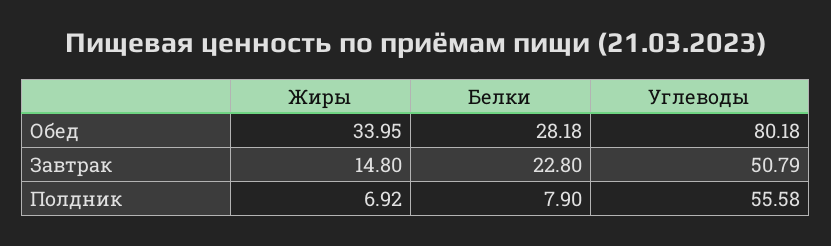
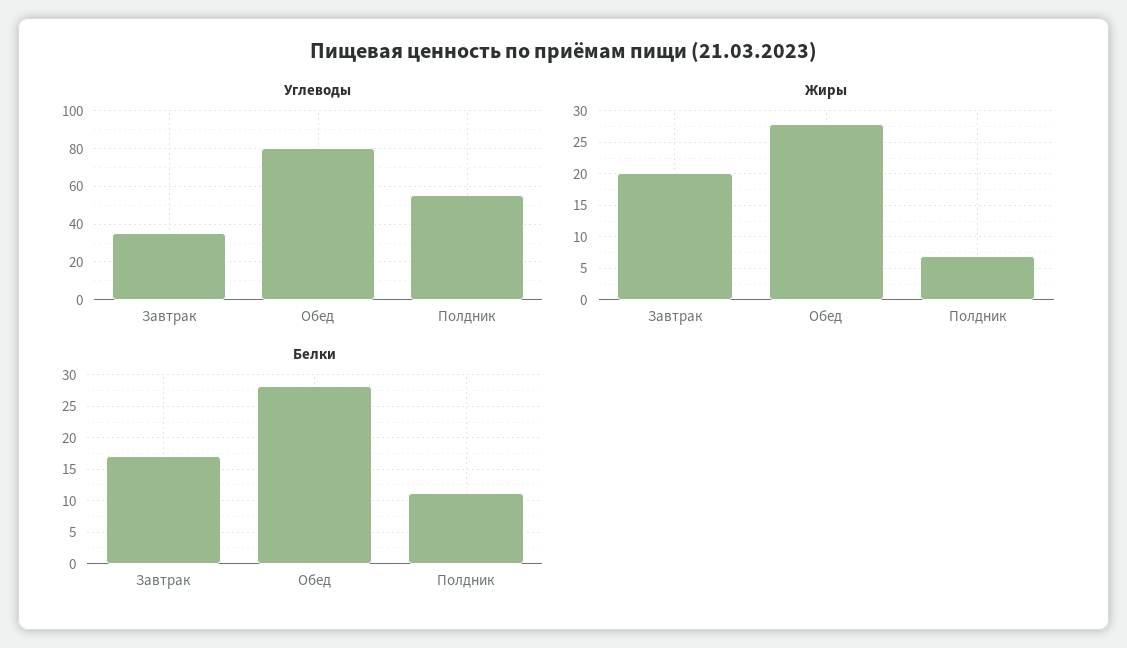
  {
    "Жиры": {
-     "Обед": 33.95,
+     "Обед": 28,
-     "Завтрак": 14.8,
+     "Завтрак": 20,
      "Полдник": 6.92
    },
    "Белки": {
      "Обед": 28.18,
-     "Завтрак": 22.8,
+     "Завтрак": 17,
-     "Полдник": 7.9
+     "Полдник": 11
    },
    "Углеводы": {
      "Обед": 80.18,
-     "Завтрак": 50.79,
+     "Завтрак": 35,
      "Полдник": 55.58
    }
  }

